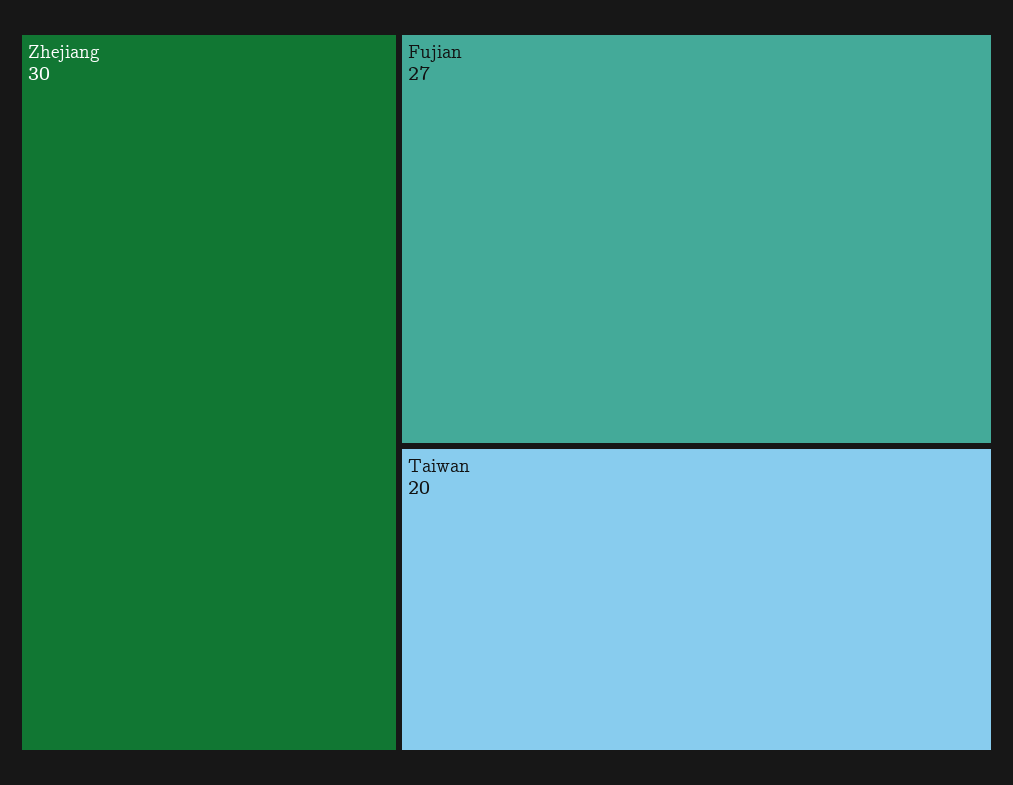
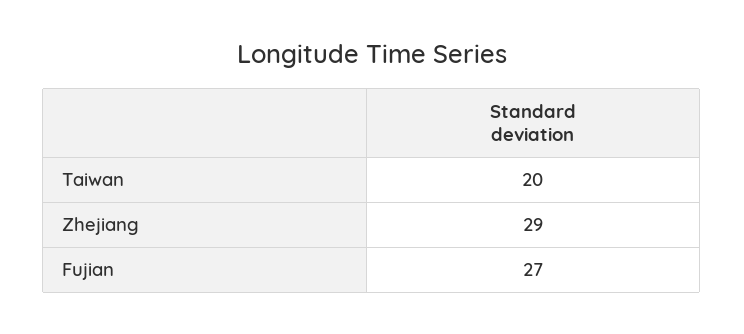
  {
-   "Zhejiang": 30,
+   "Zhejiang": 29,
    "Fujian": 27,
    "Taiwan": 20
  }

